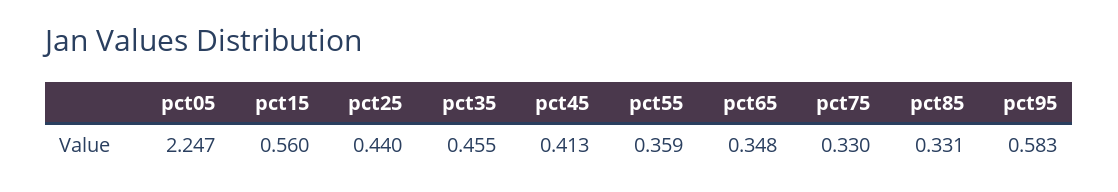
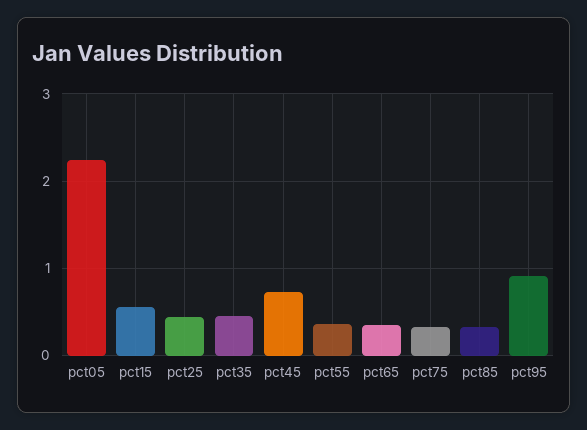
  {
    "pct05": 2.247,
    "pct15": 0.56,
    "pct25": 0.44,
    "pct35": 0.455,
-   "pct45": 0.413,
+   "pct45": 0.7,
    "pct55": 0.359,
    "pct65": 0.348,
    "pct75": 0.33,
    "pct85": 0.331,
-   "pct95": 0.583
+   "pct95": 0.9
  }

